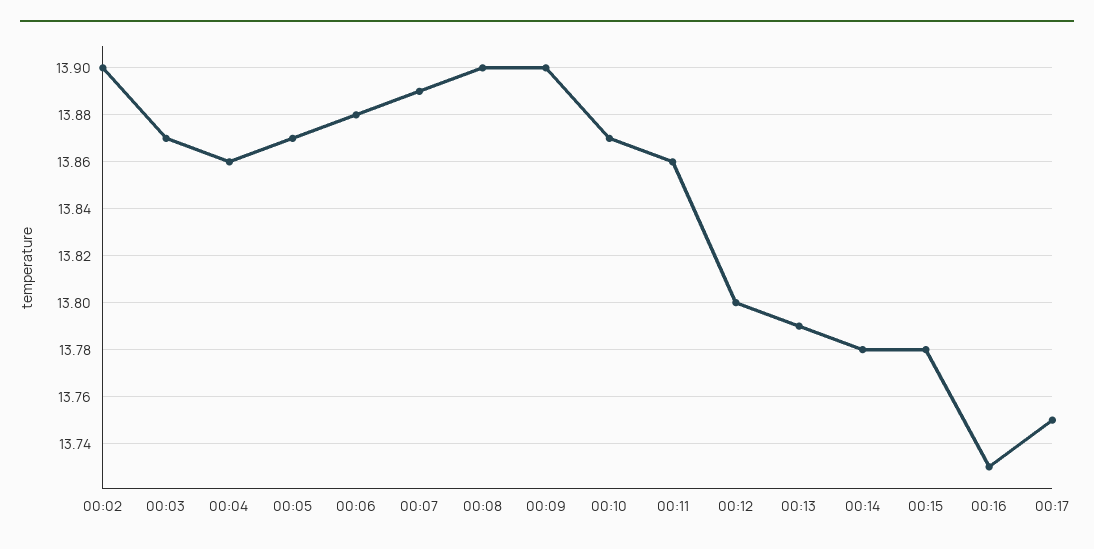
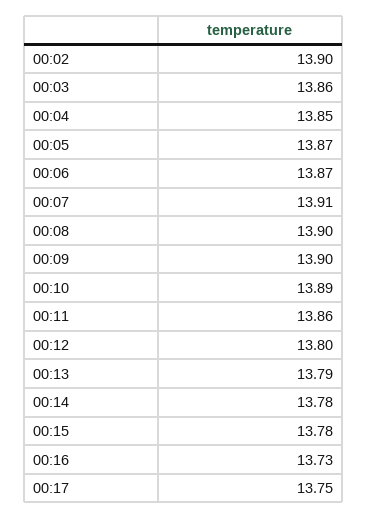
  {
    "00:02": 13.9,
-   "00:03": 13.87,
+   "00:03": 13.86,
-   "00:04": 13.86,
+   "00:04": 13.85,
    "00:05": 13.87,
-   "00:06": 13.88,
+   "00:06": 13.87,
-   "00:07": 13.89,
+   "00:07": 13.91,
    "00:08": 13.9,
    "00:09": 13.9,
-   "00:10": 13.87,
+   "00:10": 13.89,
    "00:11": 13.86,
    "00:12": 13.8,
    "00:13": 13.79,
    "00:14": 13.78,
    "00:15": 13.78,
    "00:16": 13.73,
    "00:17": 13.75
  }

